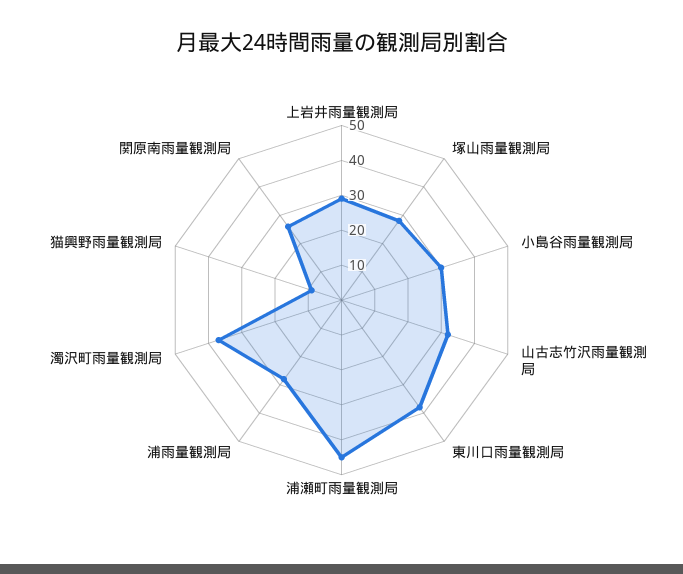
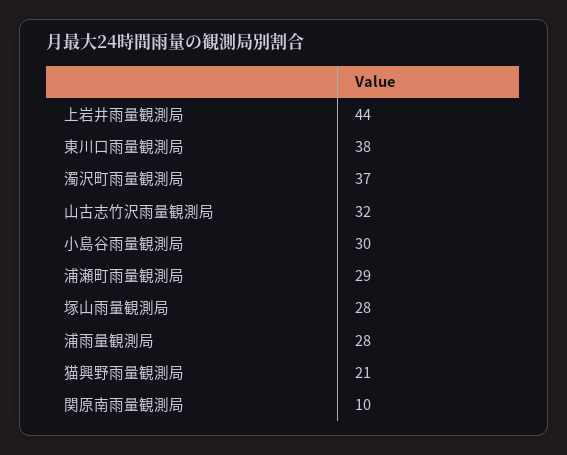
  {
-   "上岩井雨量観測局": 30,
+   "上岩井雨量観測局": 44,
    "塚山雨量観測局": 28,
    "小島谷雨量観測局": 30,
    "山古志竹沢雨量観測局": 32,
    "東川口雨量観測局": 38,
-   "浦瀬町雨量観測局": 45,
+   "浦瀬町雨量観測局": 29,
    "浦雨量観測局": 28,
    "濁沢町雨量観測局": 37,
-   "猫興野雨量観測局": 10,
+   "猫興野雨量観測局": 21,
-   "関原南雨量観測局": 25
+   "関原南雨量観測局": 10
  }

